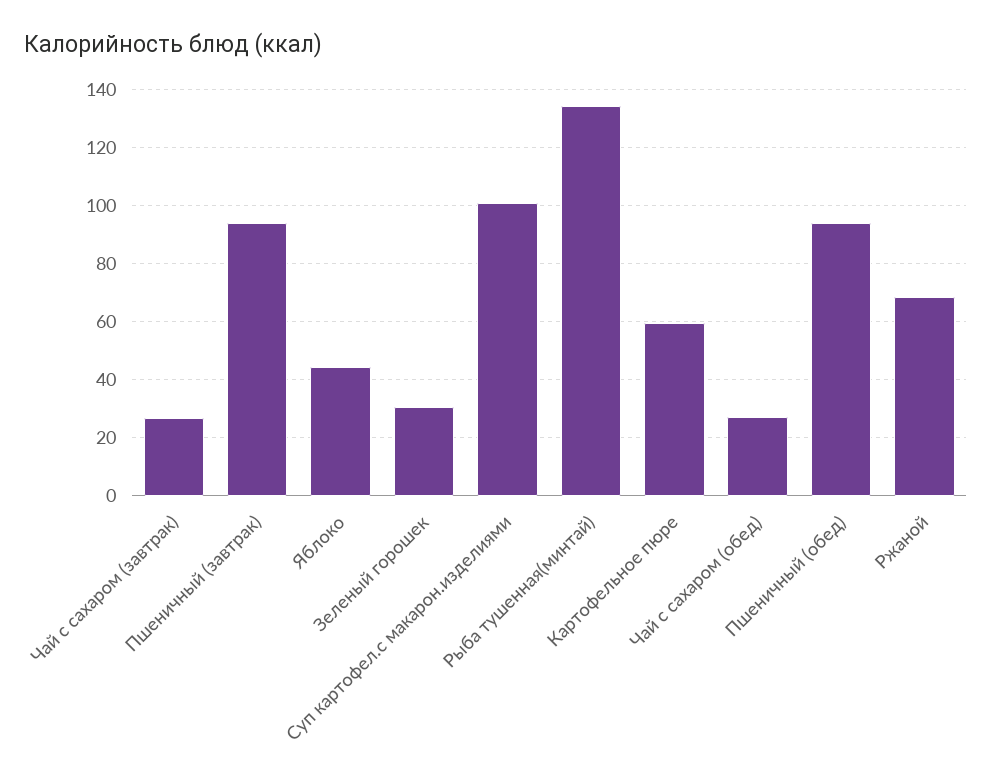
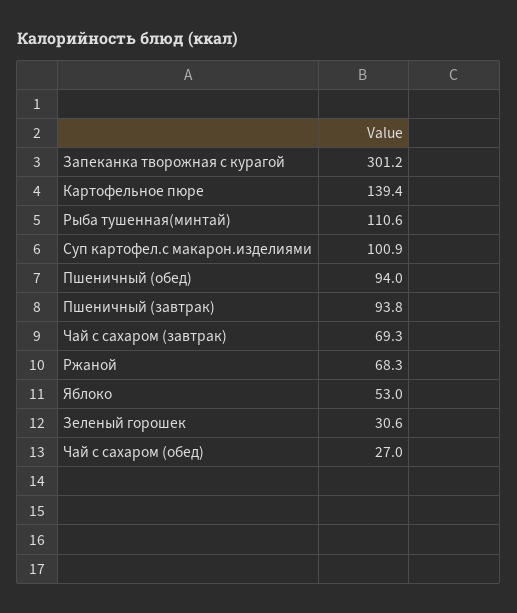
  {
-   "Чай с сахаром (завтрак)": 27.5,
+   "Чай с сахаром (завтрак)": 69.3,
    "Пшеничный (завтрак)": 93.8,
-   "Яблоко": 45,
+   "Яблоко": 53,
    "Зеленый горошек": 30.6,
    "Суп картофел.с макарон.изделиями": 100.9,
-   "Рыба тушенная(минтай)": 135,
+   "Рыба тушенная(минтай)": 110.6,
-   "Картофельное пюре": 60,
+   "Картофельное пюре": 139.4,
    "Чай с сахаром (обед)": 27,
    "Пшеничный (обед)": 94,
-   "Ржаной": 68.3
+   "Ржаной": 68.3,
+   "Запеканка творожная с курагой": 301.2
  }

